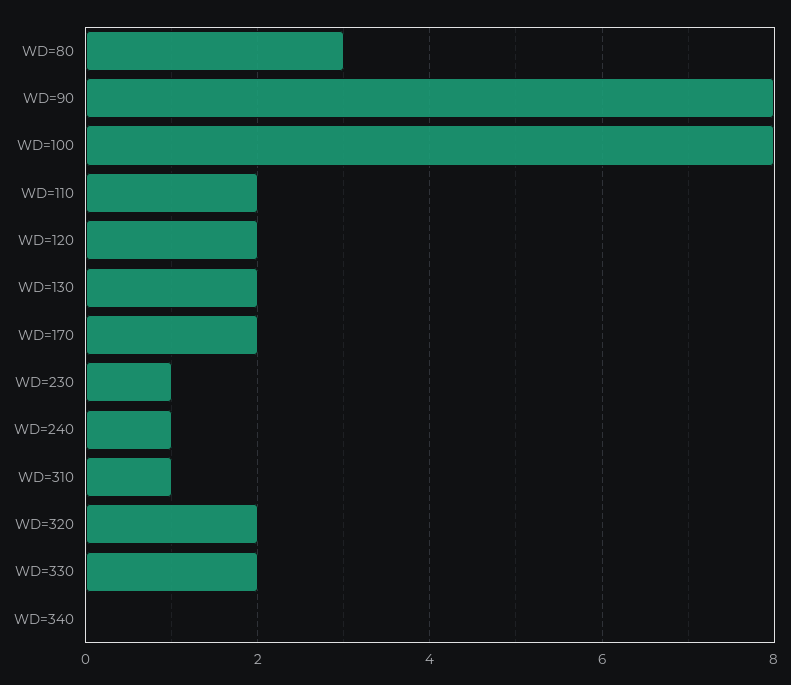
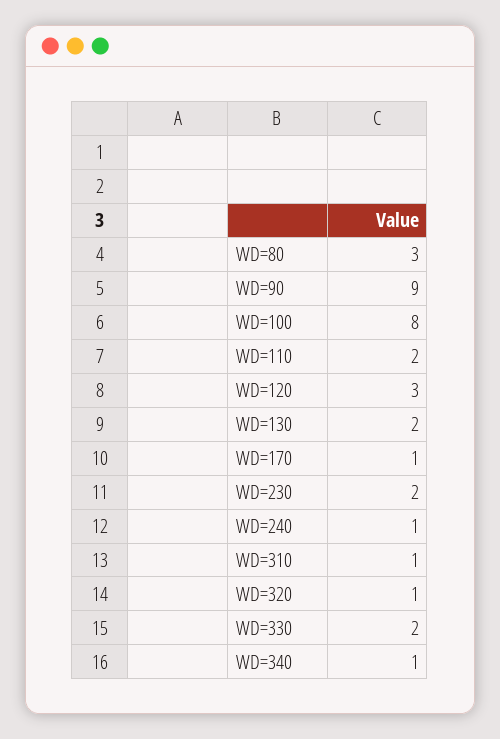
  {
    "WD=80": 3,
-   "WD=90": 8,
+   "WD=90": 9,
    "WD=100": 8,
    "WD=110": 2,
-   "WD=120": 2,
+   "WD=120": 3,
    "WD=130": 2,
-   "WD=170": 2,
+   "WD=170": 1,
-   "WD=230": 1,
+   "WD=230": 2,
    "WD=240": 1,
    "WD=310": 1,
-   "WD=320": 2,
+   "WD=320": 1,
    "WD=330": 2,
-   "WD=340": 0
+   "WD=340": 1
  }

